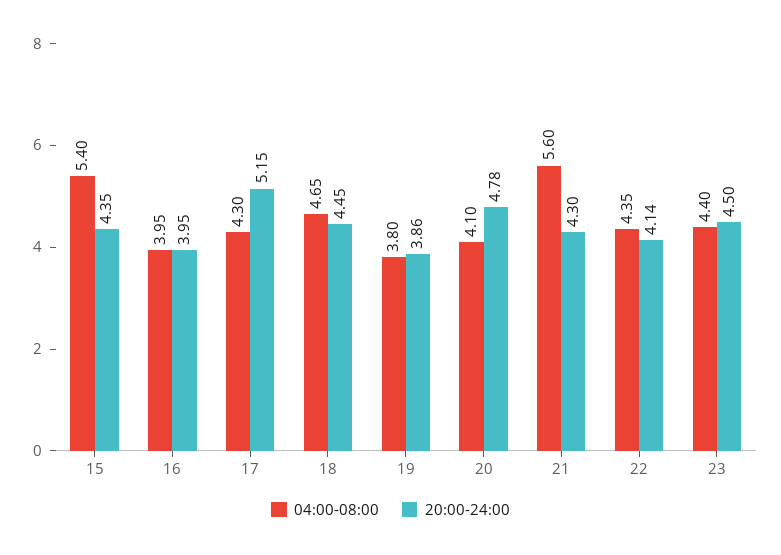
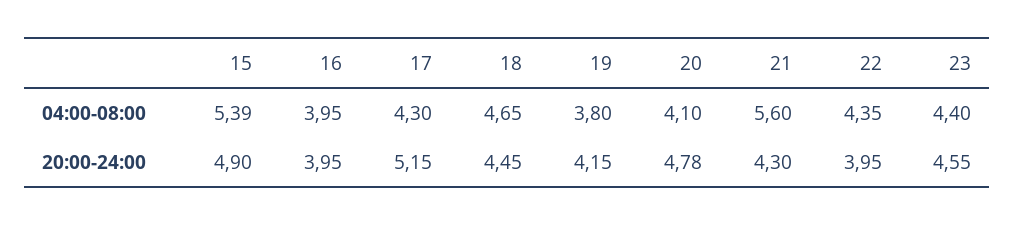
  {
    "04:00-08:00": {
-     "15": 5.4,
+     "15": 5.39,
      "16": 3.95,
      "17": 4.3,
      "18": 4.65,
      "19": 3.8,
      "20": 4.1,
      "21": 5.6,
      "22": 4.35,
      "23": 4.4
    },
    "20:00-24:00": {
-     "15": 4.35,
+     "15": 4.9,
      "16": 3.95,
      "17": 5.15,
      "18": 4.45,
-     "19": 3.86,
+     "19": 4.15,
      "20": 4.78,
      "21": 4.3,
-     "22": 4.14,
+     "22": 3.95,
-     "23": 4.5
+     "23": 4.55
    }
  }

